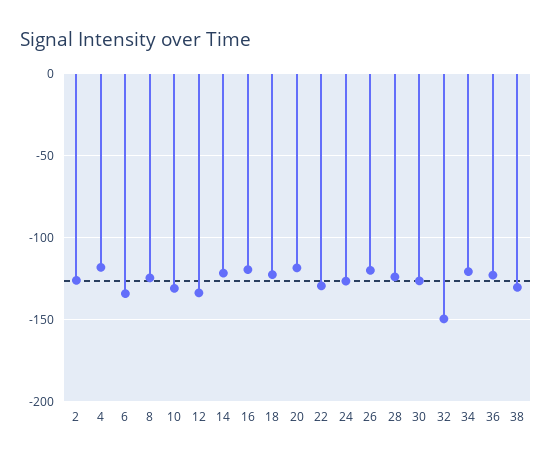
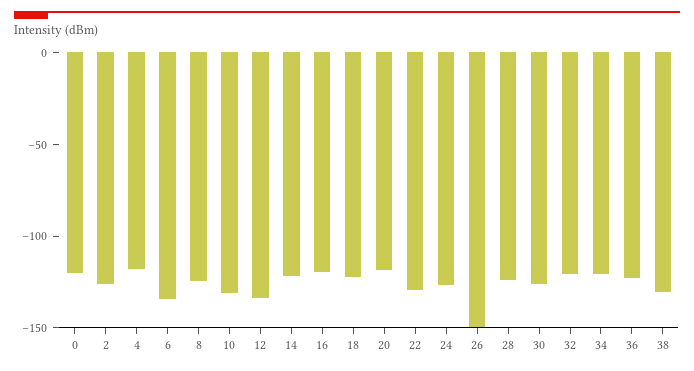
  {
    "2": -125,
    "4": -120,
    "6": -135,
    "8": -125,
    "10": -130,
    "12": -135,
    "14": -120,
    "16": -120,
    "18": -120,
    "20": -120,
    "22": -130,
    "24": -125,
-   "26": -120,
+   "26": -150,
    "28": -125,
    "30": -125,
-   "32": -150,
+   "32": -120,
    "34": -120,
    "36": -125,
-   "38": -130
+   "38": -130,
+   "0": -120
  }

